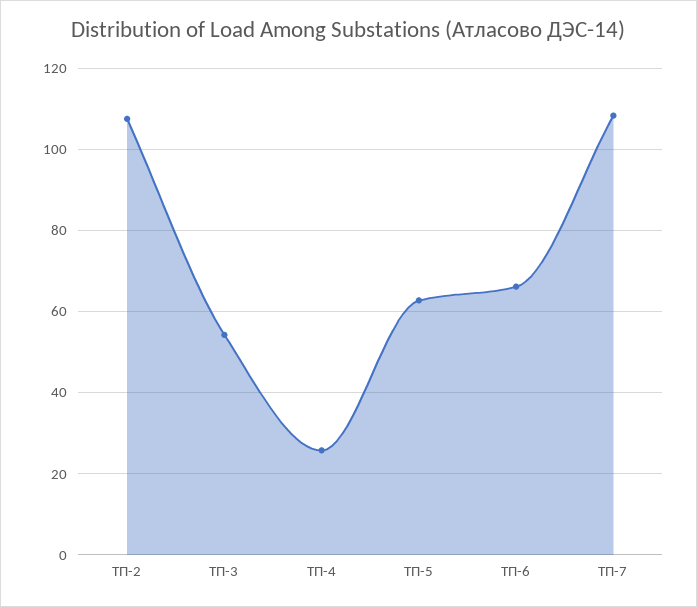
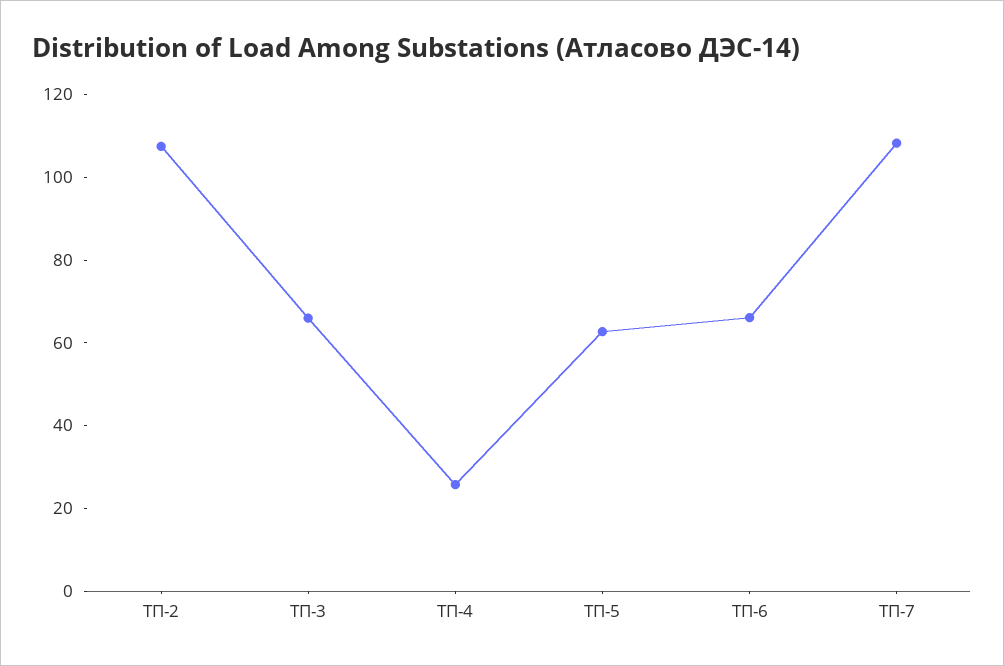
  {
    "ТП-2": 108,
-   "ТП-3": 54,
+   "ТП-3": 65,
    "ТП-4": 26,
    "ТП-5": 62,
    "ТП-6": 66,
    "ТП-7": 108
  }

